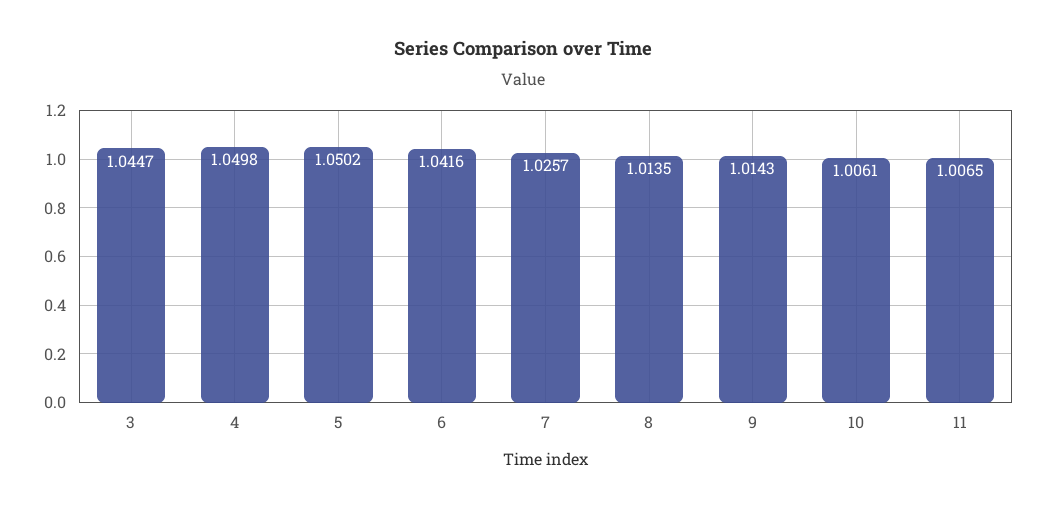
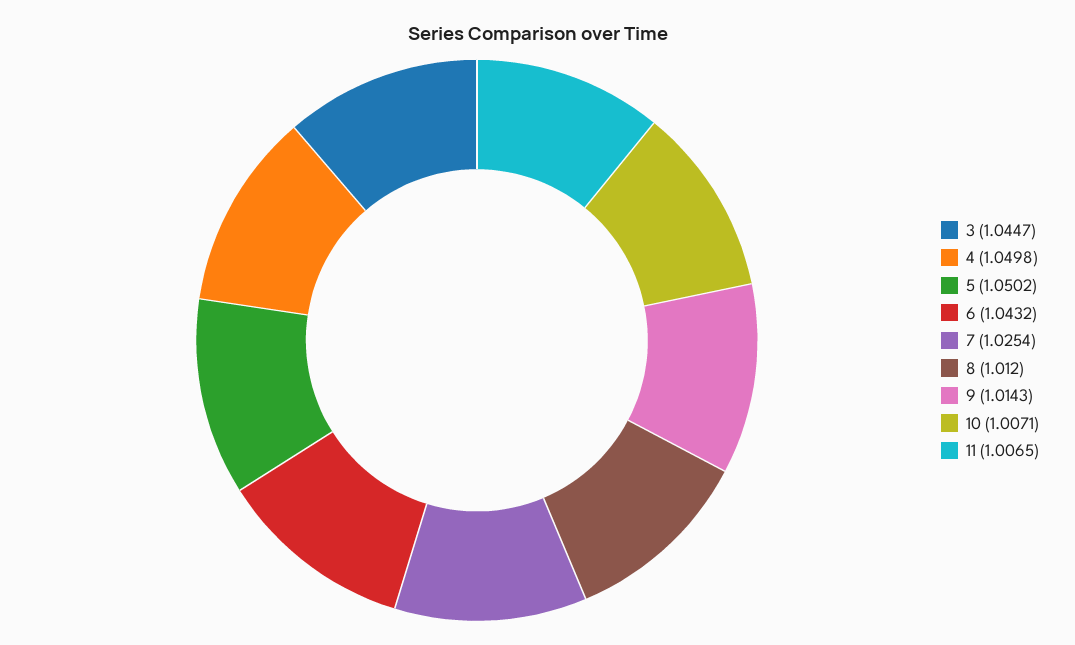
  {
    "3": 1.0447,
    "4": 1.0498,
    "5": 1.0502,
-   "6": 1.0416,
+   "6": 1.0432,
-   "7": 1.0257,
+   "7": 1.0254,
-   "8": 1.0135,
+   "8": 1.012,
    "9": 1.0143,
-   "10": 1.0061,
+   "10": 1.0071,
    "11": 1.0065
  }

